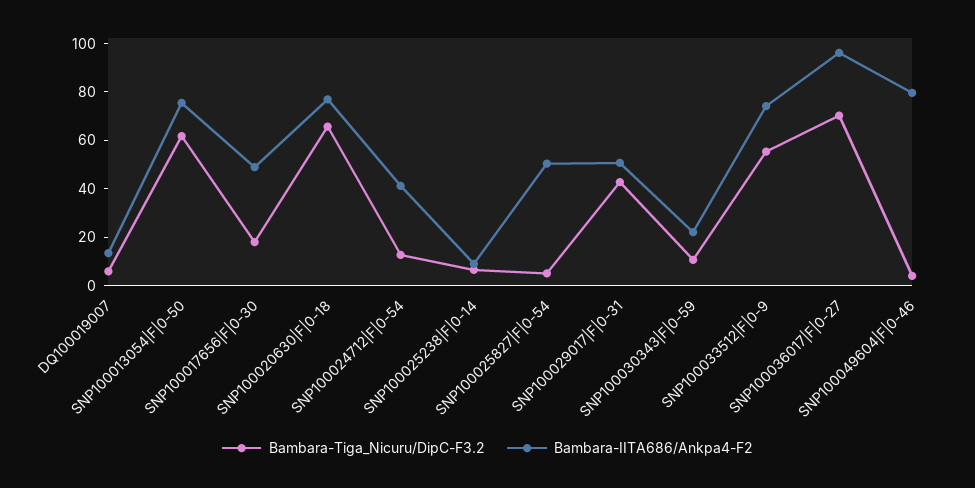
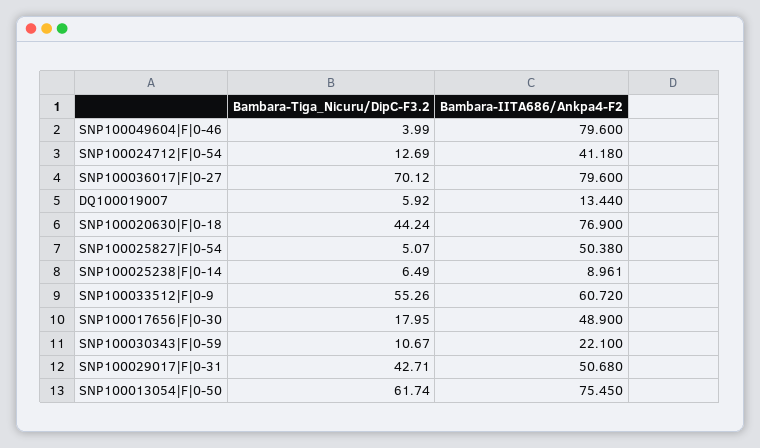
  {
    "Bambara-Tiga_Nicuru/DipC-F3.2": {
      "DQ100019007": 5.92,
      "SNP100013054|F|0-50": 61.74,
      "SNP100017656|F|0-30": 17.95,
-     "SNP100020630|F|0-18": 65,
+     "SNP100020630|F|0-18": 44.24,
      "SNP100024712|F|0-54": 12.69,
      "SNP100025238|F|0-14": 6.49,
      "SNP100025827|F|0-54": 5.07,
      "SNP100029017|F|0-31": 42.71,
      "SNP100030343|F|0-59": 10.67,
      "SNP100033512|F|0-9": 55.26,
      "SNP100036017|F|0-27": 70.12,
      "SNP100049604|F|0-46": 3.99
    },
    "Bambara-IITA686/Ankpa4-F2": {
      "DQ100019007": 13.44,
      "SNP100013054|F|0-50": 75.45,
      "SNP100017656|F|0-30": 48.9,
      "SNP100020630|F|0-18": 76.9,
      "SNP100024712|F|0-54": 41.18,
      "SNP100025238|F|0-14": 8.961,
      "SNP100025827|F|0-54": 50.38,
      "SNP100029017|F|0-31": 50.68,
      "SNP100030343|F|0-59": 22.1,
-     "SNP100033512|F|0-9": 75,
+     "SNP100033512|F|0-9": 60.72,
-     "SNP100036017|F|0-27": 95,
+     "SNP100036017|F|0-27": 79.6,
      "SNP100049604|F|0-46": 79.6
    }
  }

